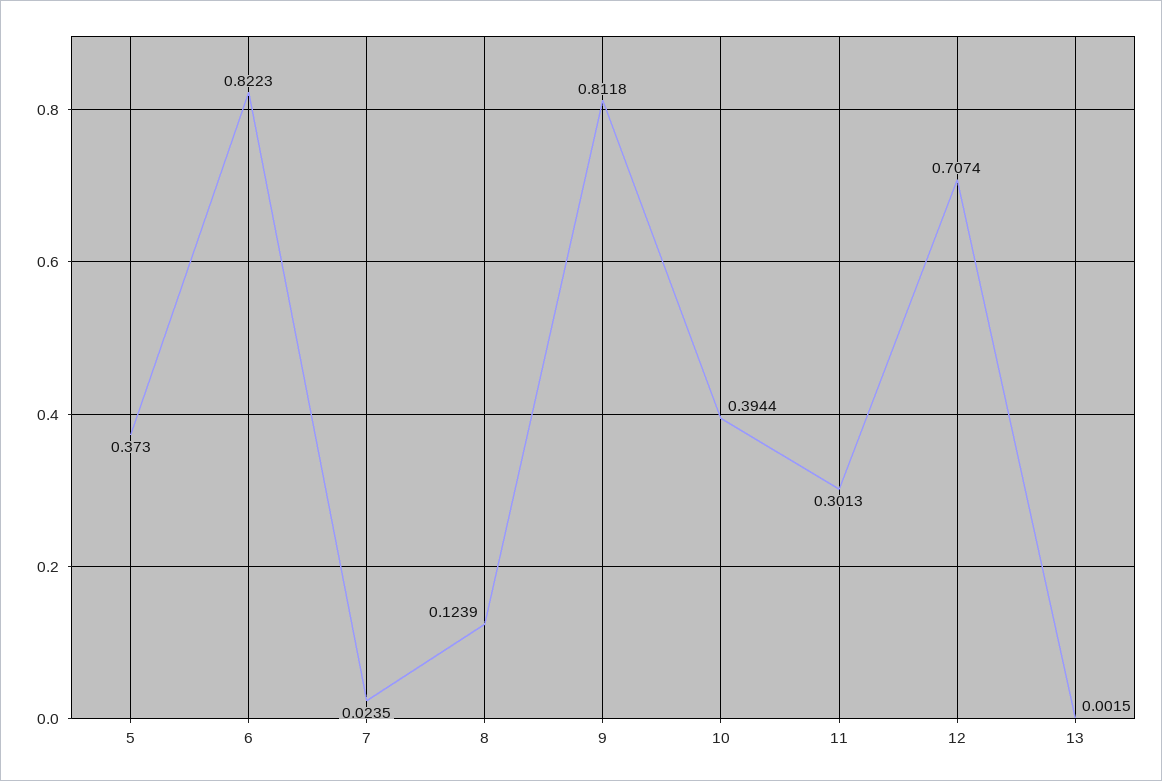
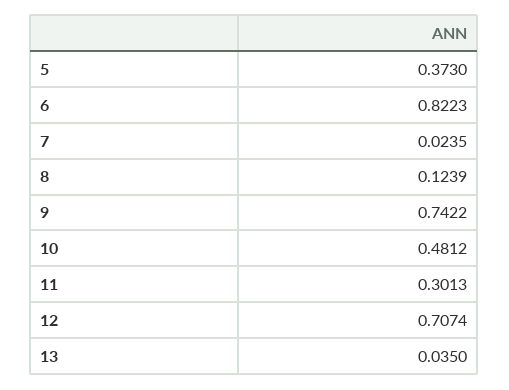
  {
    "5": 0.373,
    "6": 0.8223,
    "7": 0.0235,
    "8": 0.1239,
-   "9": 0.8118,
+   "9": 0.7422,
-   "10": 0.3944,
+   "10": 0.4812,
    "11": 0.3013,
    "12": 0.7074,
-   "13": 0.0015
+   "13": 0.035
  }

